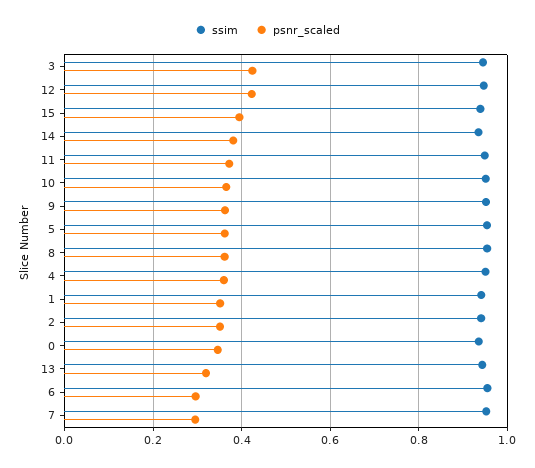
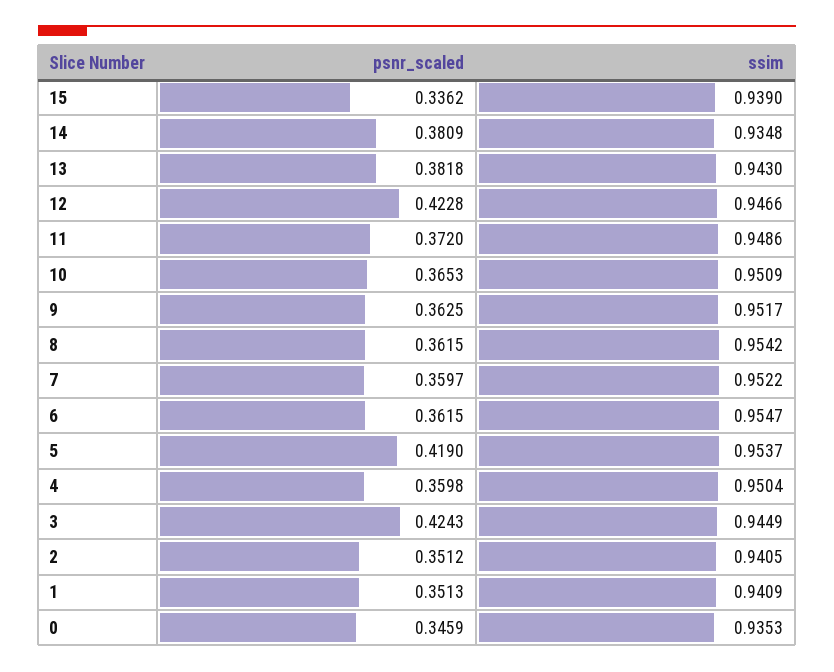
  {
    "ssim": {
      "3": 0.9449,
      "12": 0.9466,
      "15": 0.939,
      "14": 0.9348,
      "11": 0.9486,
      "10": 0.9509,
      "9": 0.9517,
      "5": 0.9537,
      "8": 0.9542,
      "4": 0.9504,
      "1": 0.9409,
      "2": 0.9405,
      "0": 0.9353,
      "13": 0.943,
      "6": 0.9547,
      "7": 0.9522
    },
    "psnr_scaled": {
      "3": 0.4243,
      "12": 0.4228,
-     "15": 0.4,
+     "15": 0.3362,
      "14": 0.3809,
      "11": 0.372,
      "10": 0.3653,
      "9": 0.3625,
-     "5": 0.36,
+     "5": 0.419,
      "8": 0.3615,
      "4": 0.3598,
      "1": 0.3513,
      "2": 0.3512,
      "0": 0.3459,
-     "13": 0.32,
+     "13": 0.3818,
-     "6": 0.3,
+     "6": 0.3615,
-     "7": 0.3
+     "7": 0.3597
    }
  }

